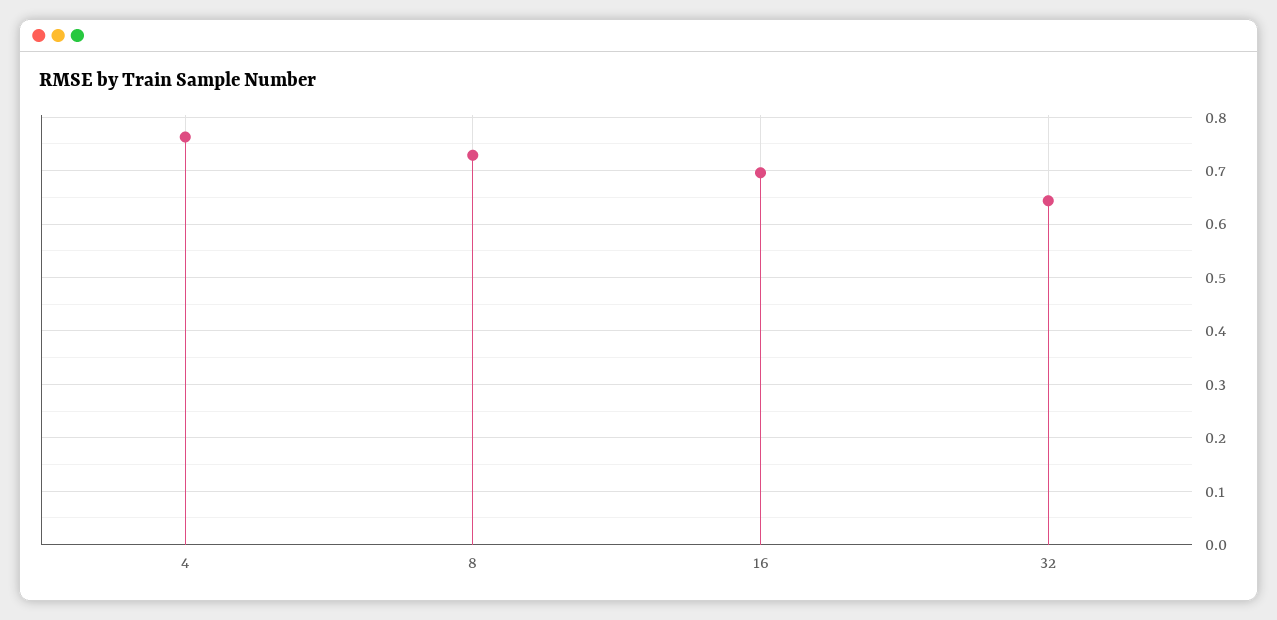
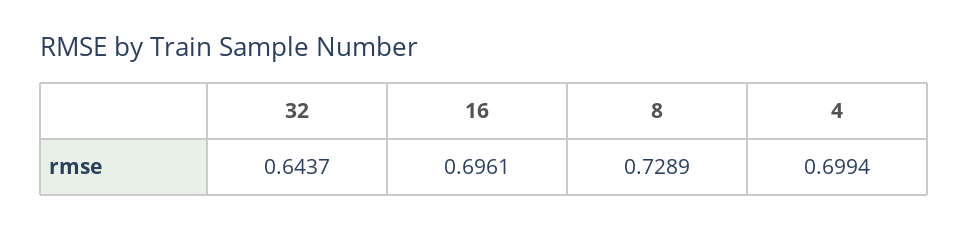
  {
-   "4": 0.76,
+   "4": 0.6994,
    "8": 0.7289,
    "16": 0.6961,
    "32": 0.6437
  }

